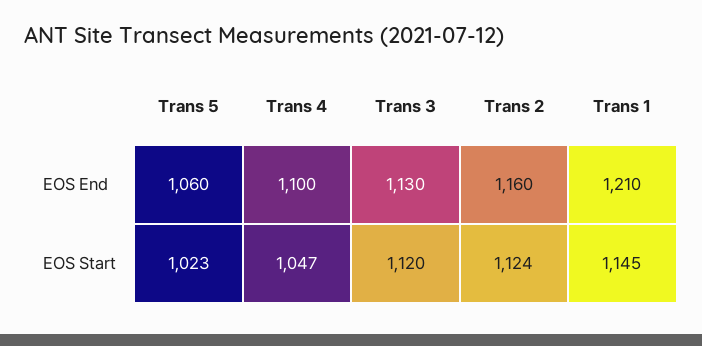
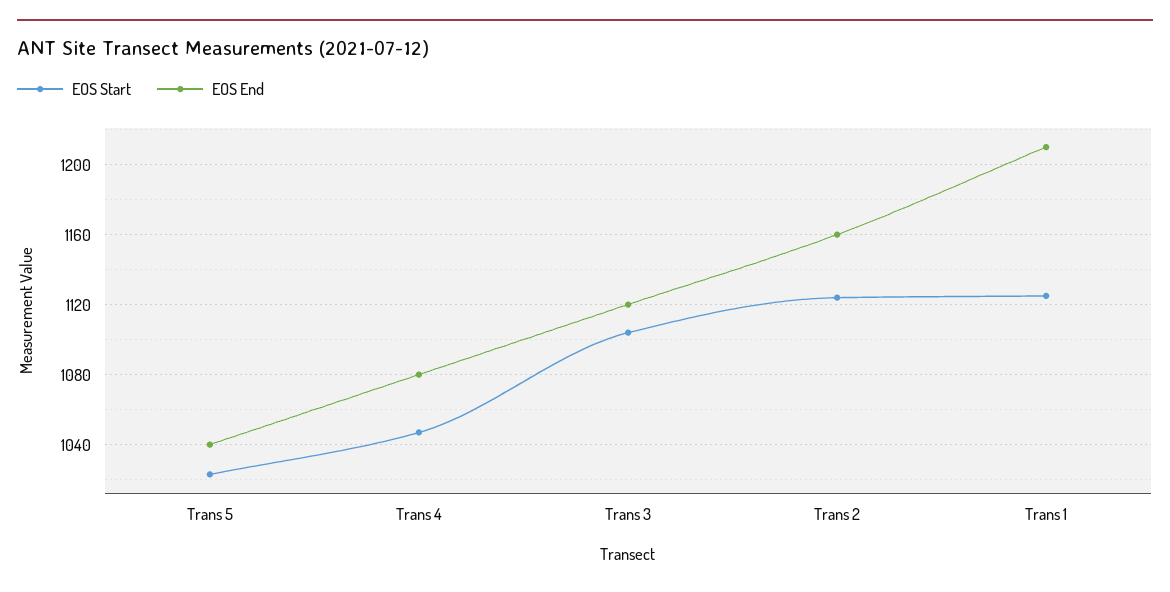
  {
    "EOS End": {
-     "Trans 5": 1060,
+     "Trans 5": 1040,
-     "Trans 4": 1100,
+     "Trans 4": 1080,
-     "Trans 3": 1130,
+     "Trans 3": 1120,
      "Trans 2": 1160,
      "Trans 1": 1210
    },
    "EOS Start": {
      "Trans 5": 1023,
      "Trans 4": 1047,
-     "Trans 3": 1120,
+     "Trans 3": 1105,
      "Trans 2": 1124,
-     "Trans 1": 1145
+     "Trans 1": 1125
    }
  }

